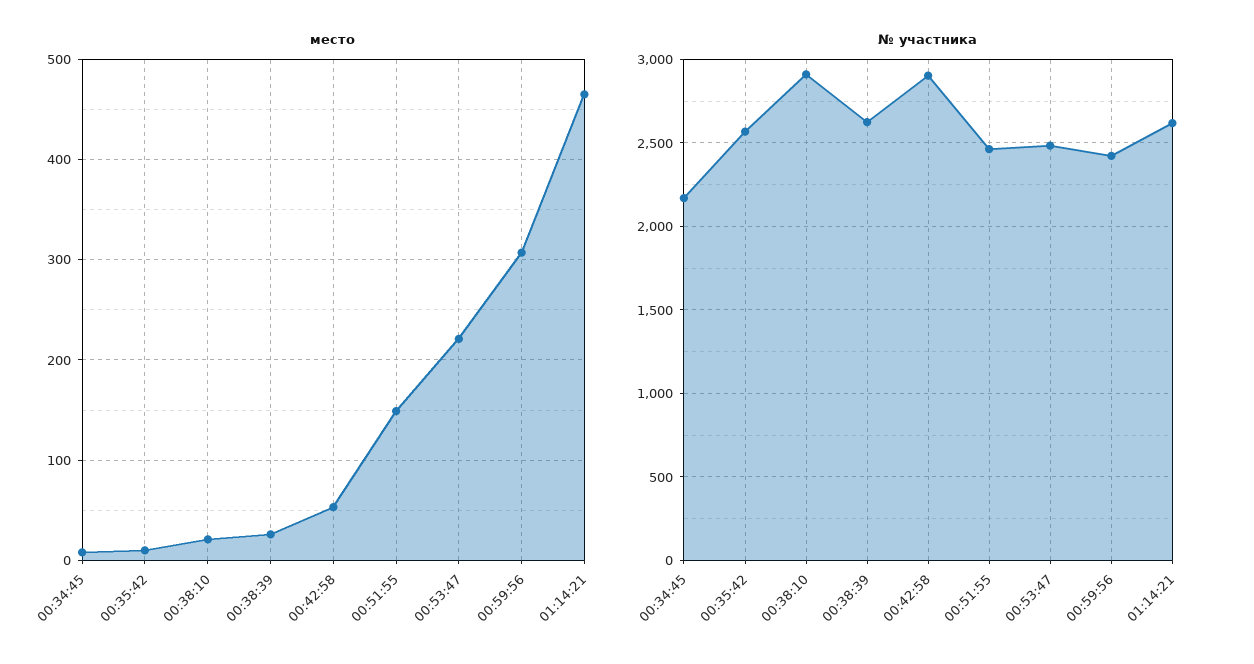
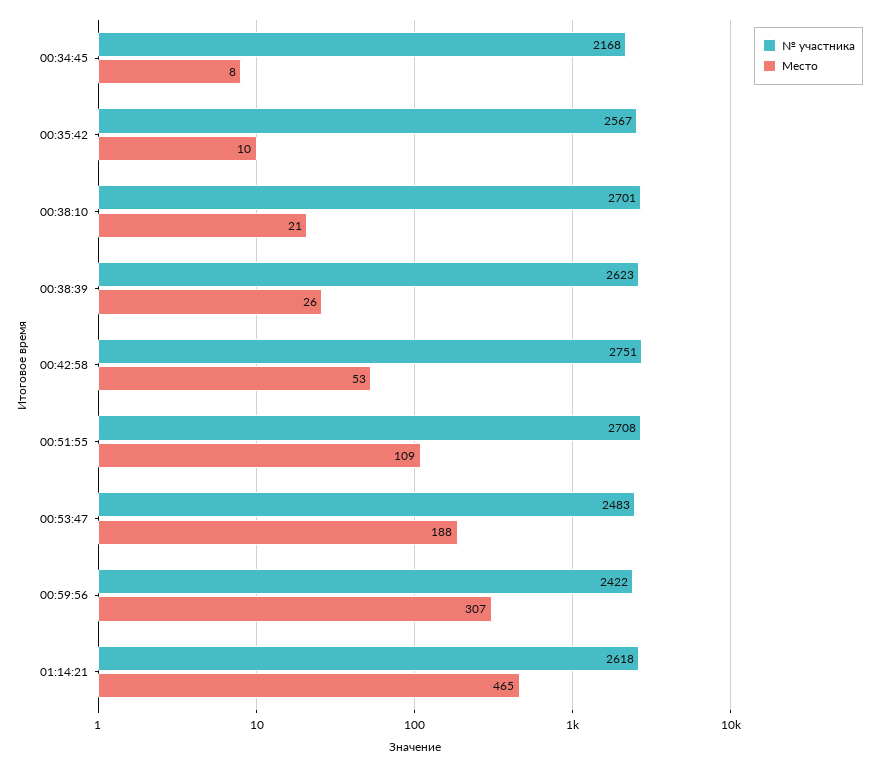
  {
    "место": {
      "00:34:45": 8,
      "00:35:42": 10,
      "00:38:10": 21,
      "00:38:39": 26,
      "00:42:58": 53,
-     "00:51:55": 150,
+     "00:51:55": 109,
-     "00:53:47": 220,
+     "00:53:47": 188,
      "00:59:56": 307,
      "01:14:21": 465
    },
    "№ участника": {
      "00:34:45": 2168,
      "00:35:42": 2567,
-     "00:38:10": 2900,
+     "00:38:10": 2701,
      "00:38:39": 2623,
-     "00:42:58": 2900,
+     "00:42:58": 2751,
-     "00:51:55": 2450,
+     "00:51:55": 2708,
      "00:53:47": 2483,
      "00:59:56": 2422,
      "01:14:21": 2618
    }
  }

